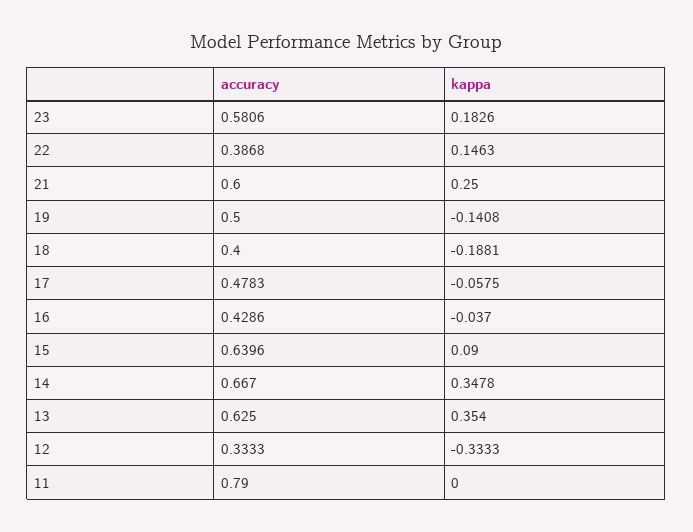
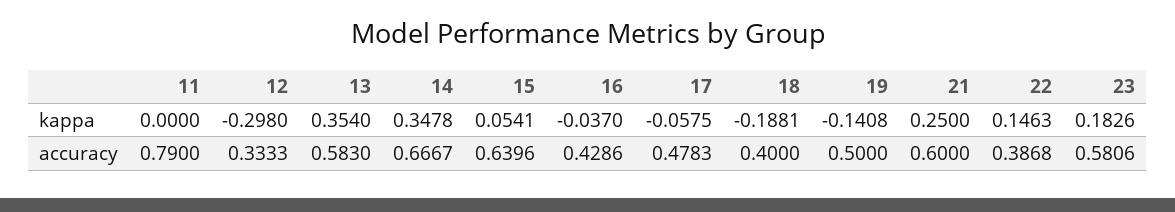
  {
    "accuracy": {
      "23": 0.5806,
      "22": 0.3868,
      "21": 0.6,
      "19": 0.5,
      "18": 0.4,
      "17": 0.4783,
      "16": 0.4286,
      "15": 0.6396,
-     "14": 0.667,
+     "14": 0.6667,
-     "13": 0.625,
+     "13": 0.583,
      "12": 0.3333,
      "11": 0.79
    },
    "kappa": {
      "23": 0.1826,
      "22": 0.1463,
      "21": 0.25,
      "19": -0.1408,
      "18": -0.1881,
      "17": -0.0575,
      "16": -0.037,
-     "15": 0.09,
+     "15": 0.0541,
      "14": 0.3478,
      "13": 0.354,
-     "12": -0.3333,
+     "12": -0.298,
      "11": 0
    }
  }

